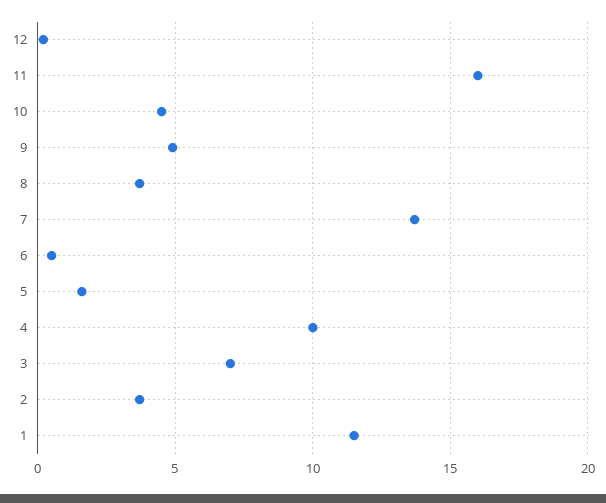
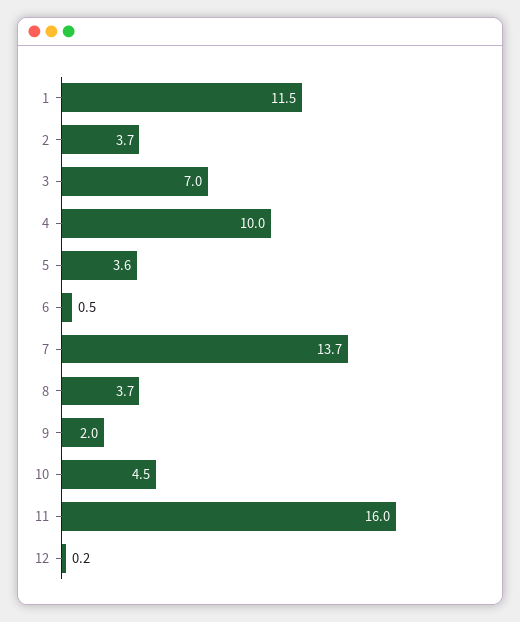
  {
    "12": 0.2,
    "11": 16,
    "10": 4.5,
-   "9": 5,
+   "9": 2,
    "8": 3.7,
    "7": 13.7,
    "6": 0.5,
-   "5": 1.5,
+   "5": 3.6,
    "4": 10,
    "3": 7,
    "2": 3.7,
    "1": 11.5
  }

